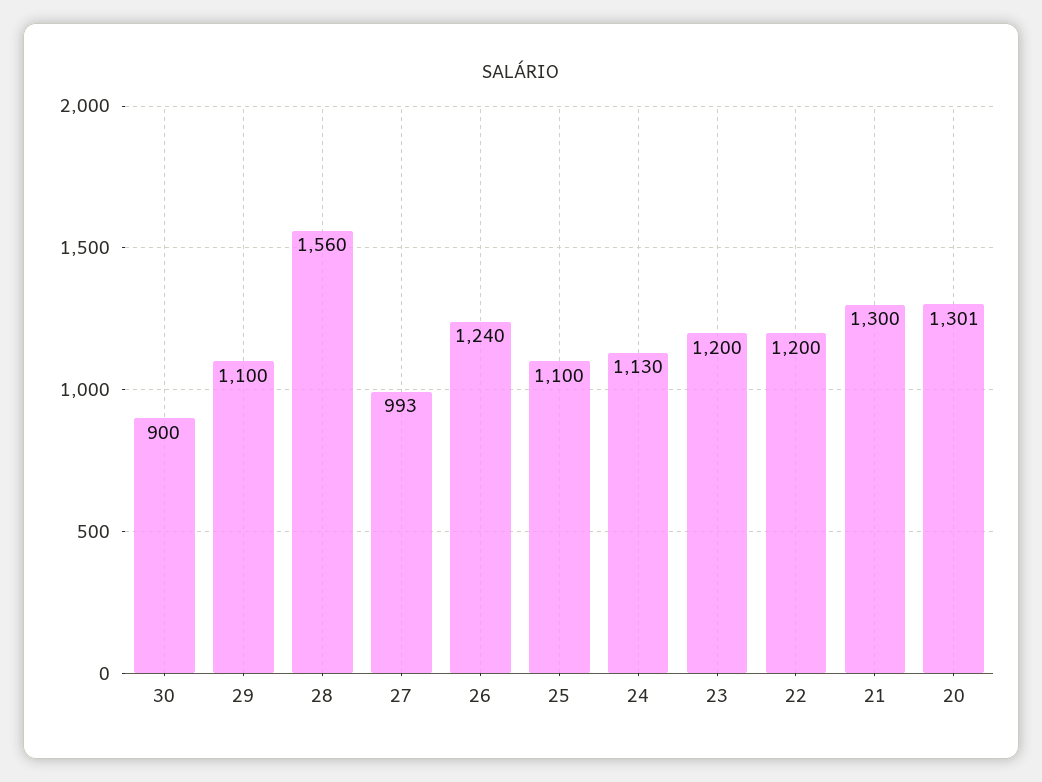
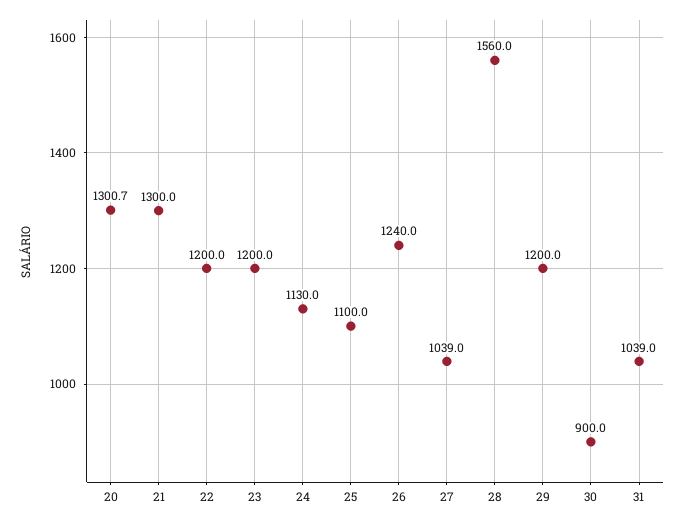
  {
    "30": 900,
-   "29": 1100,
+   "29": 1200,
    "28": 1560,
-   "27": 993,
+   "27": 1039,
    "26": 1240,
    "25": 1100,
    "24": 1130,
    "23": 1200,
    "22": 1200,
    "21": 1300,
-   "20": 1300.7
+   "20": 1300.7,
+   "31": 1039
  }

